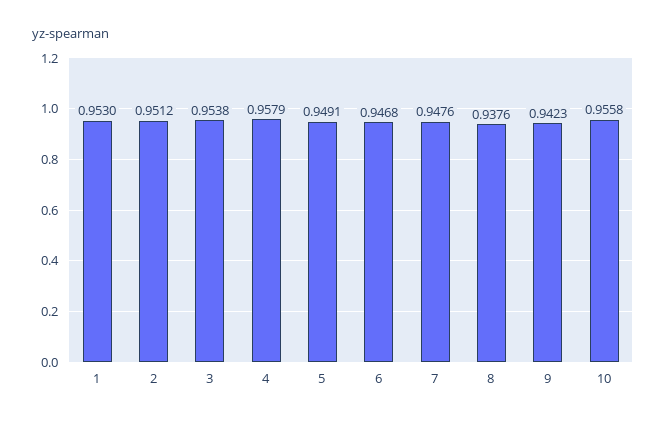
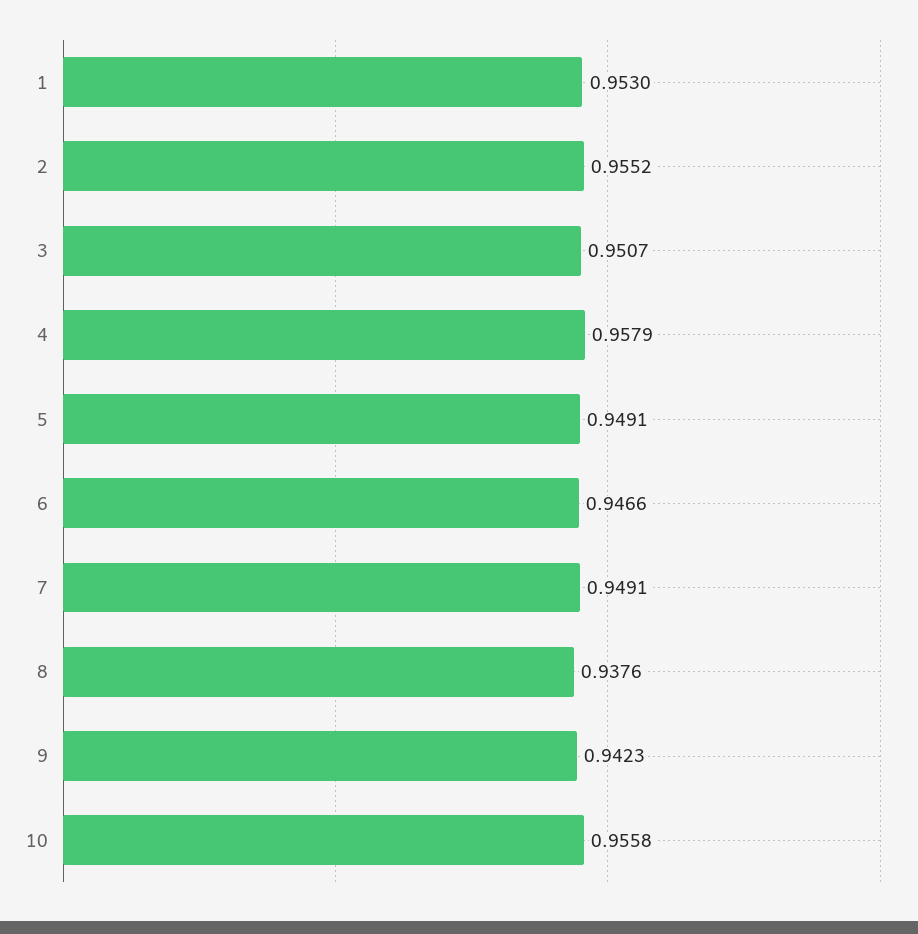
  {
    "1": 0.953,
-   "2": 0.9512,
+   "2": 0.9552,
-   "3": 0.9538,
+   "3": 0.9507,
    "4": 0.9579,
    "5": 0.9491,
-   "6": 0.9468,
+   "6": 0.9466,
-   "7": 0.9476,
+   "7": 0.9491,
    "8": 0.9376,
    "9": 0.9423,
    "10": 0.9558
  }

